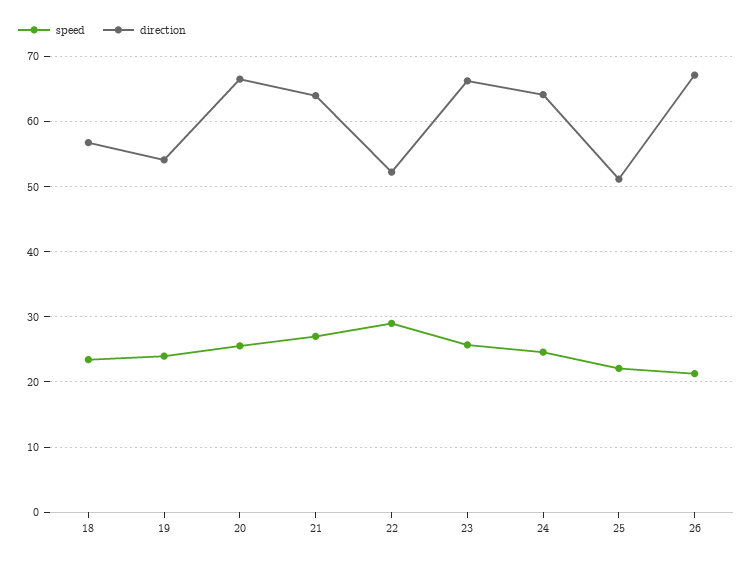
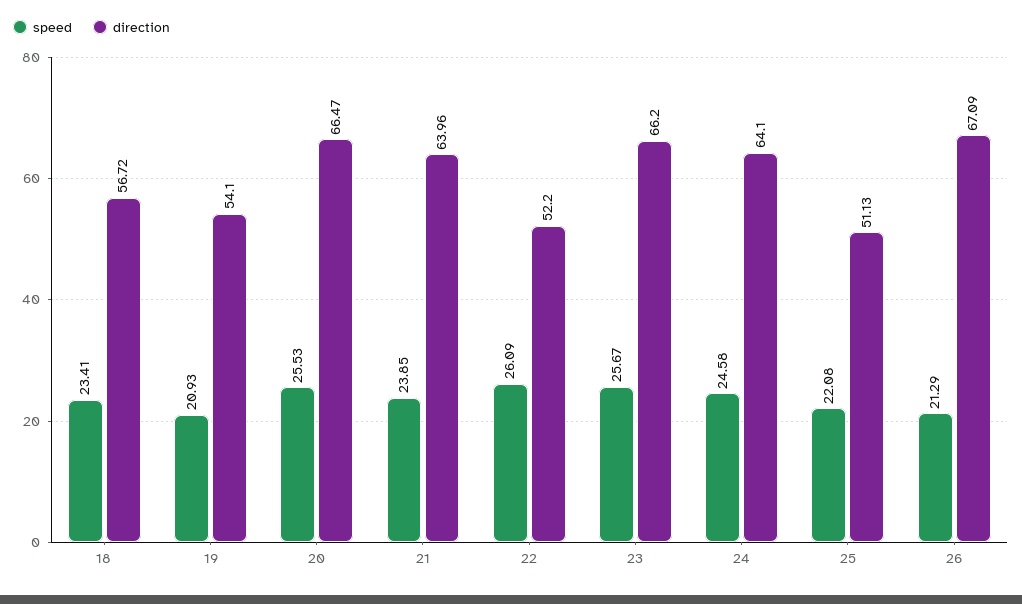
  {
    "speed": {
      "18": 23.41,
-     "19": 24,
+     "19": 20.93,
      "20": 25.53,
-     "21": 27,
+     "21": 23.85,
-     "22": 29,
+     "22": 26.09,
      "23": 25.67,
      "24": 24.58,
      "25": 22.08,
      "26": 21.29
    },
    "direction": {
      "18": 56.72,
      "19": 54.1,
      "20": 66.47,
      "21": 63.96,
      "22": 52.2,
      "23": 66.2,
      "24": 64.1,
      "25": 51.13,
      "26": 67.09
    }
  }

